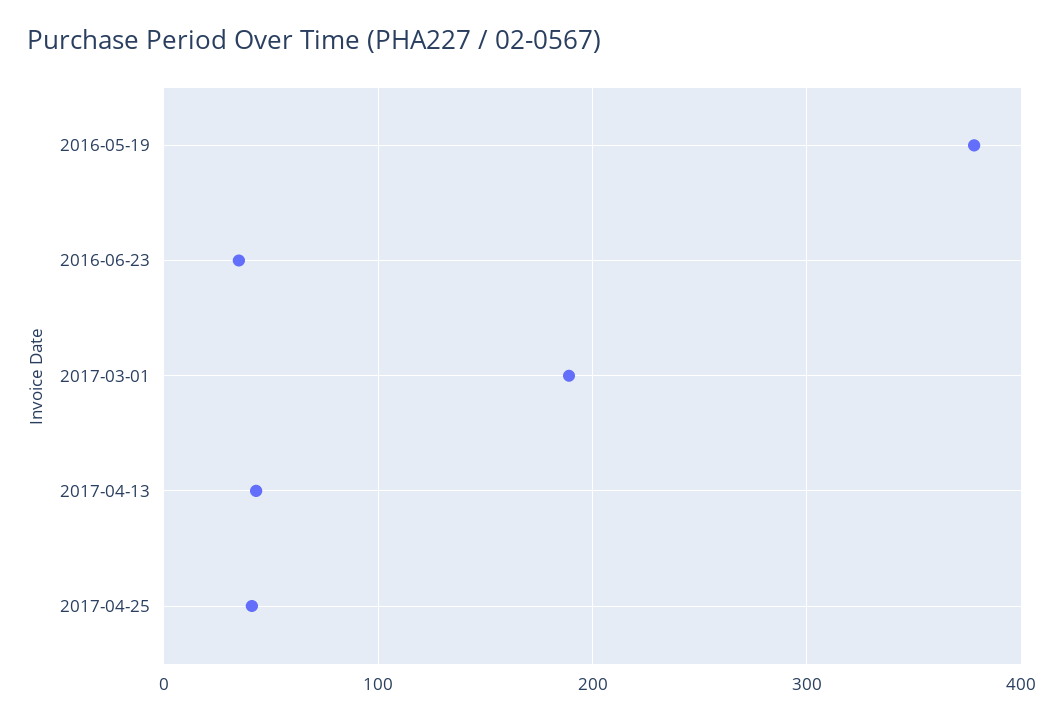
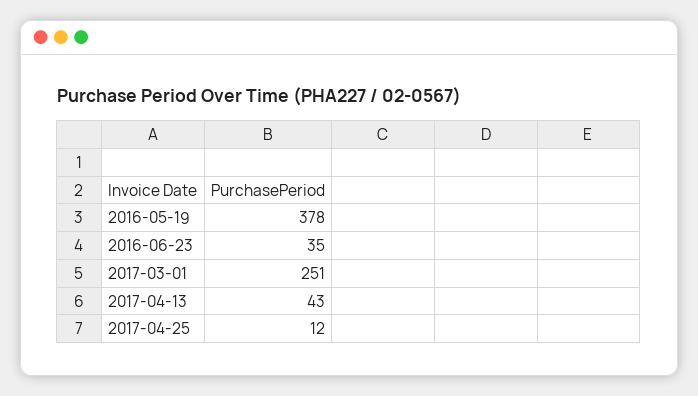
  {
    "2016-05-19": 378,
    "2016-06-23": 35,
-   "2017-03-01": 190,
+   "2017-03-01": 251,
    "2017-04-13": 43,
-   "2017-04-25": 40
+   "2017-04-25": 12
  }

